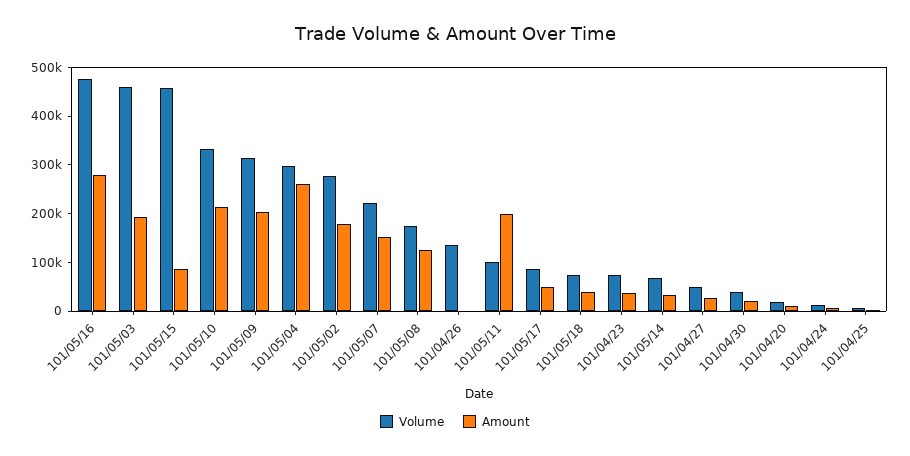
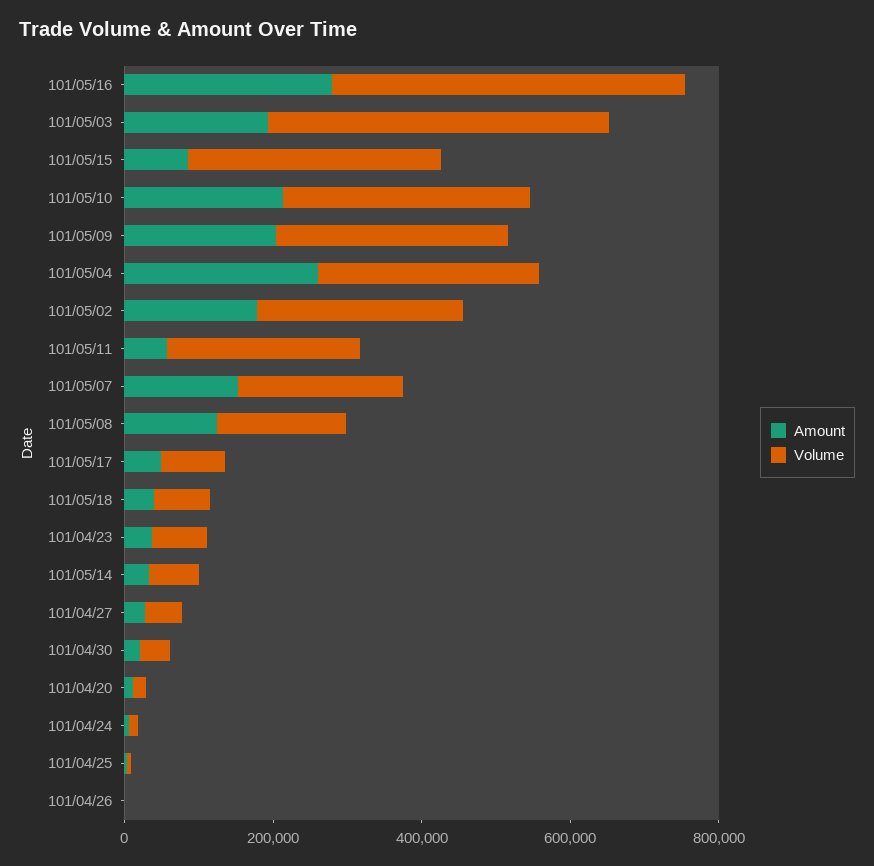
  {
    "Volume": {
      "101/05/16": 480000,
      "101/05/03": 460000,
-     "101/05/15": 460000,
+     "101/05/15": 350000,
      "101/05/10": 340000,
      "101/05/09": 320000,
      "101/05/04": 300000,
      "101/05/02": 280000,
      "101/05/07": 220000,
      "101/05/08": 180000,
-     "101/04/26": 140000,
+     "101/04/26": 0,
-     "101/05/11": 100000,
+     "101/05/11": 250000,
      "101/05/17": 80000,
      "101/05/18": 80000,
      "101/04/23": 80000,
      "101/05/14": 60000,
      "101/04/27": 60000,
      "101/04/30": 40000,
      "101/04/20": 20000,
      "101/04/24": 20000,
      "101/04/25": 0
    },
    "Amount": {
      "101/05/16": 280000,
      "101/05/03": 200000,
      "101/05/15": 80000,
      "101/05/10": 220000,
      "101/05/09": 200000,
      "101/05/04": 260000,
      "101/05/02": 180000,
      "101/05/07": 160000,
      "101/05/08": 120000,
      "101/04/26": 0,
-     "101/05/11": 200000,
+     "101/05/11": 50000,
      "101/05/17": 40000,
      "101/05/18": 40000,
      "101/04/23": 40000,
      "101/05/14": 40000,
      "101/04/27": 20000,
      "101/04/30": 20000,
      "101/04/20": 20000,
      "101/04/24": 0,
      "101/04/25": 0
    }
  }

